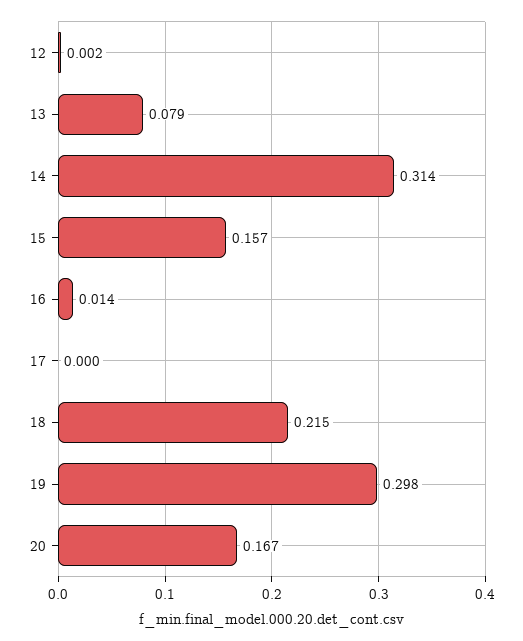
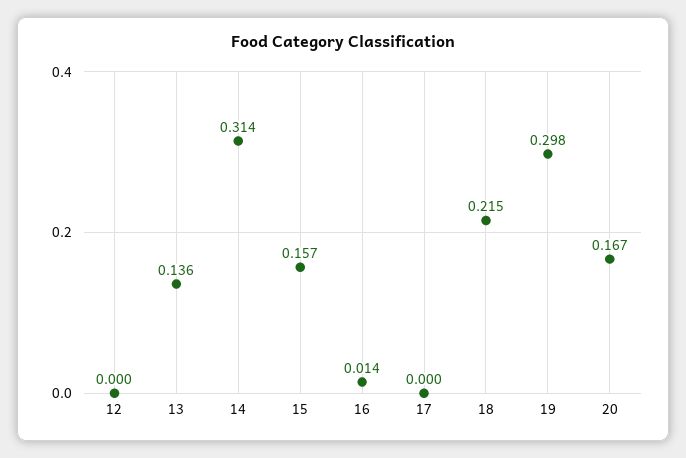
  {
-   "12": 0.002,
+   "12": 0,
-   "13": 0.079,
+   "13": 0.136,
    "14": 0.314,
    "15": 0.157,
    "16": 0.014,
    "17": 0,
    "18": 0.215,
    "19": 0.298,
    "20": 0.167
  }

